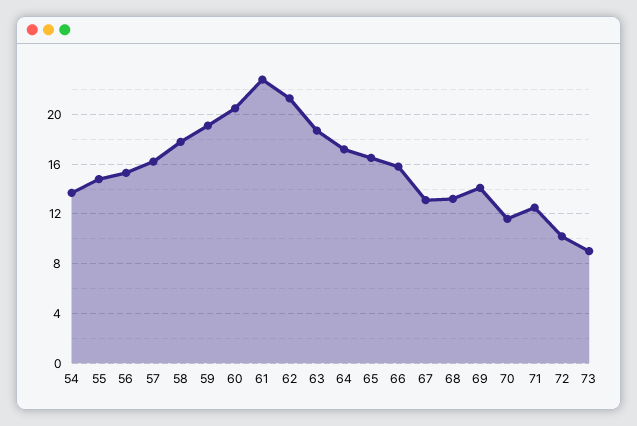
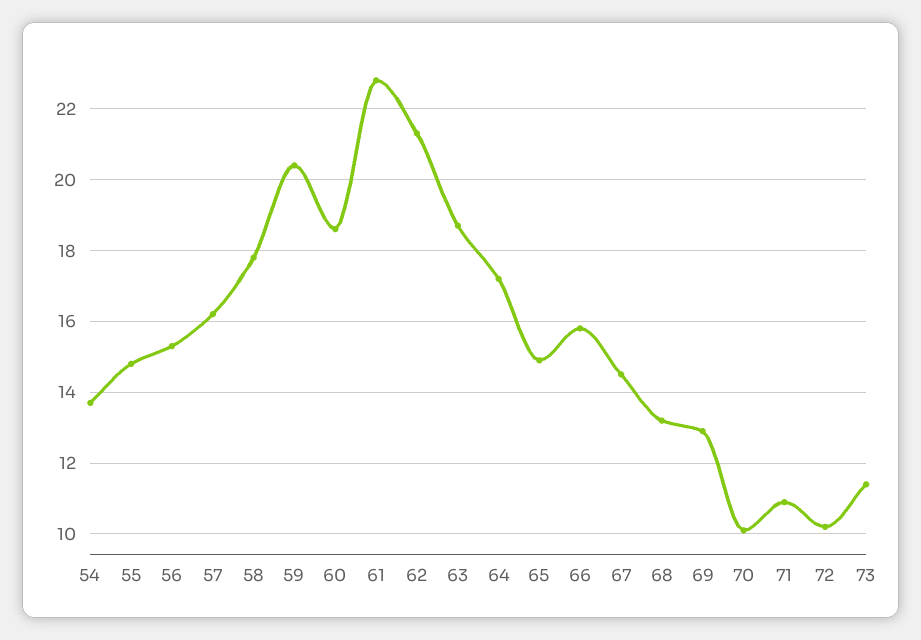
  {
    "54": 13.5,
    "55": 15,
    "56": 15.5,
    "57": 16,
    "58": 18,
-   "59": 19,
+   "59": 20.5,
-   "60": 20.5,
+   "60": 18.5,
    "61": 23,
    "62": 21.5,
    "63": 18.5,
    "64": 17,
-   "65": 16.5,
+   "65": 15,
    "66": 16,
-   "67": 13,
+   "67": 14.5,
    "68": 13,
-   "69": 14,
+   "69": 13,
-   "70": 11.5,
+   "70": 10,
-   "71": 12.5,
+   "71": 11,
    "72": 10,
-   "73": 9
+   "73": 11.5
  }

